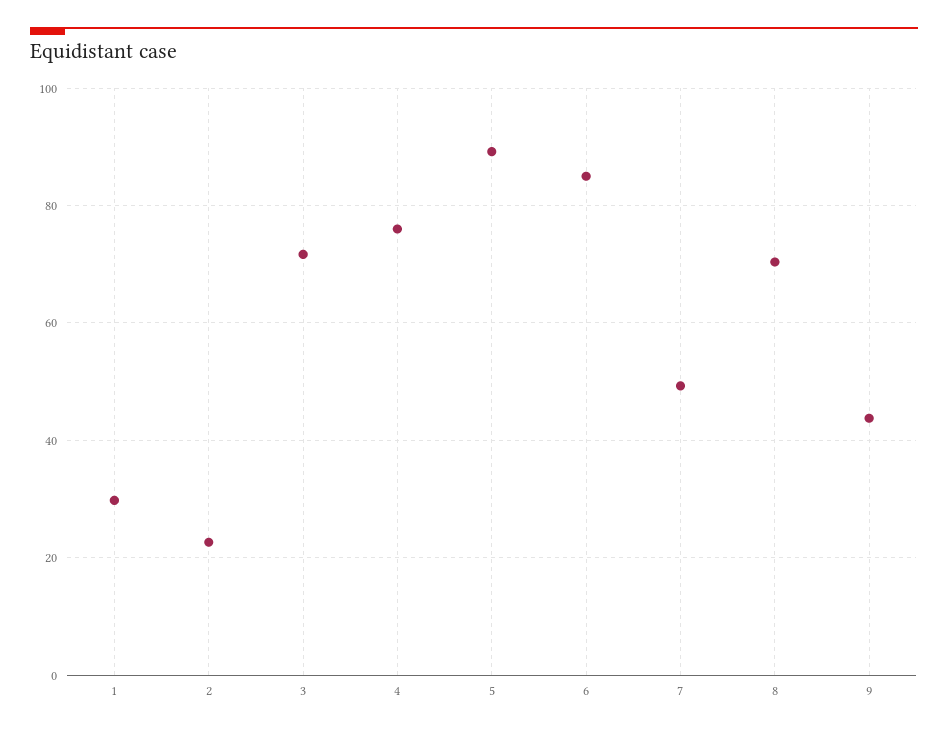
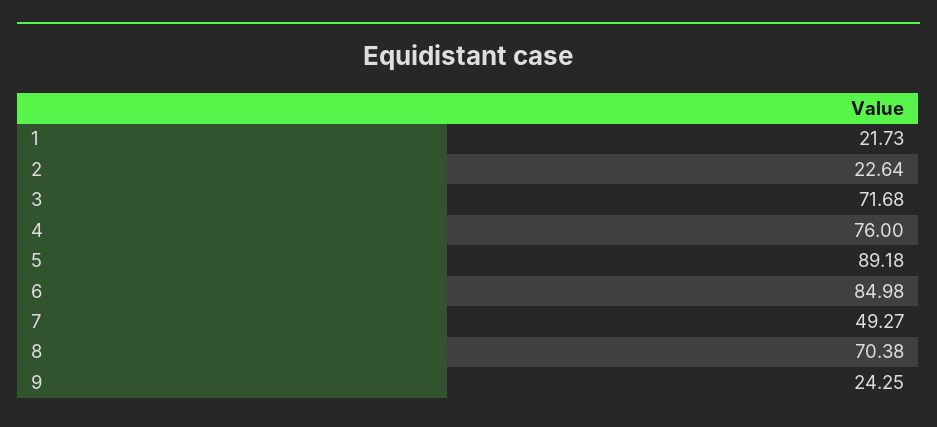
  {
-   "1": 30,
+   "1": 21.73,
    "2": 22.64,
    "3": 71.68,
    "4": 76,
    "5": 89.18,
    "6": 84.98,
    "7": 49.27,
    "8": 70.38,
-   "9": 44
+   "9": 24.25
  }

